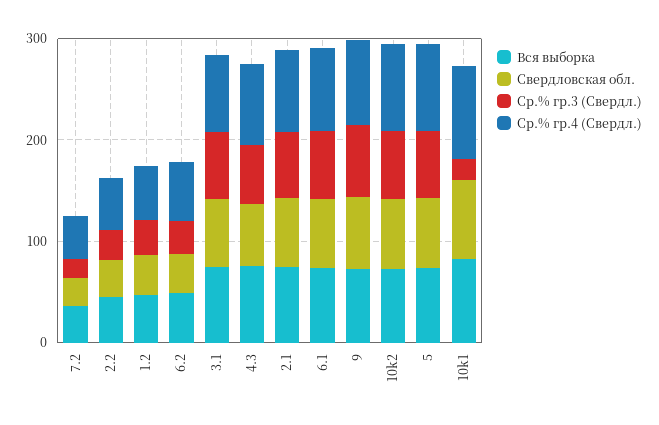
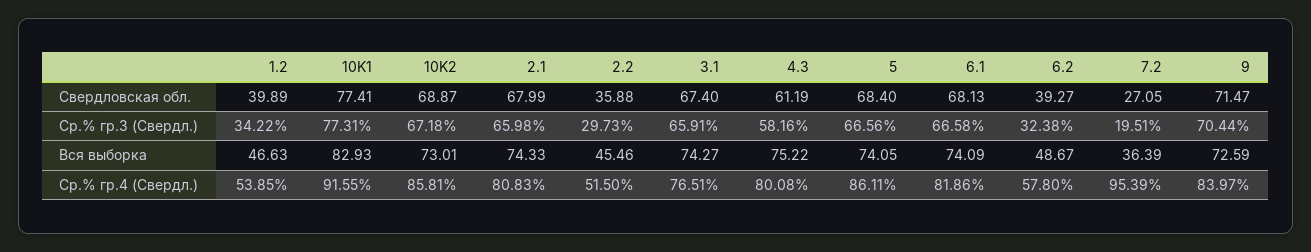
  {
    "Вся выборка": {
      "7.2": 36.39,
      "2.2": 45.46,
      "1.2": 46.63,
      "6.2": 48.67,
      "3.1": 74.27,
      "4.3": 75.22,
      "2.1": 74.33,
      "6.1": 74.09,
      "9": 72.59,
      "10k2": 73.01,
      "5": 74.05,
      "10k1": 82.93
    },
    "Свердловская обл.": {
      "7.2": 27.05,
      "2.2": 35.88,
      "1.2": 39.89,
      "6.2": 39.27,
      "3.1": 67.4,
      "4.3": 61.19,
      "2.1": 67.99,
      "6.1": 68.13,
      "9": 71.47,
      "10k2": 68.87,
      "5": 68.4,
      "10k1": 77.41
    },
    "Ср.% гр.3 (Свердл.)": {
      "7.2": 19.51,
      "2.2": 29.73,
      "1.2": 34.22,
      "6.2": 32.38,
      "3.1": 65.91,
      "4.3": 58.16,
      "2.1": 65.98,
      "6.1": 66.58,
      "9": 70.44,
      "10k2": 67.18,
      "5": 66.56,
-     "10k1": 20
+     "10k1": 77.31
    },
    "Ср.% гр.4 (Свердл.)": {
-     "7.2": 40,
+     "7.2": 95.39,
      "2.2": 51.5,
      "1.2": 53.85,
      "6.2": 57.8,
      "3.1": 76.51,
      "4.3": 80.08,
      "2.1": 80.83,
      "6.1": 81.86,
      "9": 83.97,
      "10k2": 85.81,
      "5": 86.11,
      "10k1": 91.55
    }
  }

